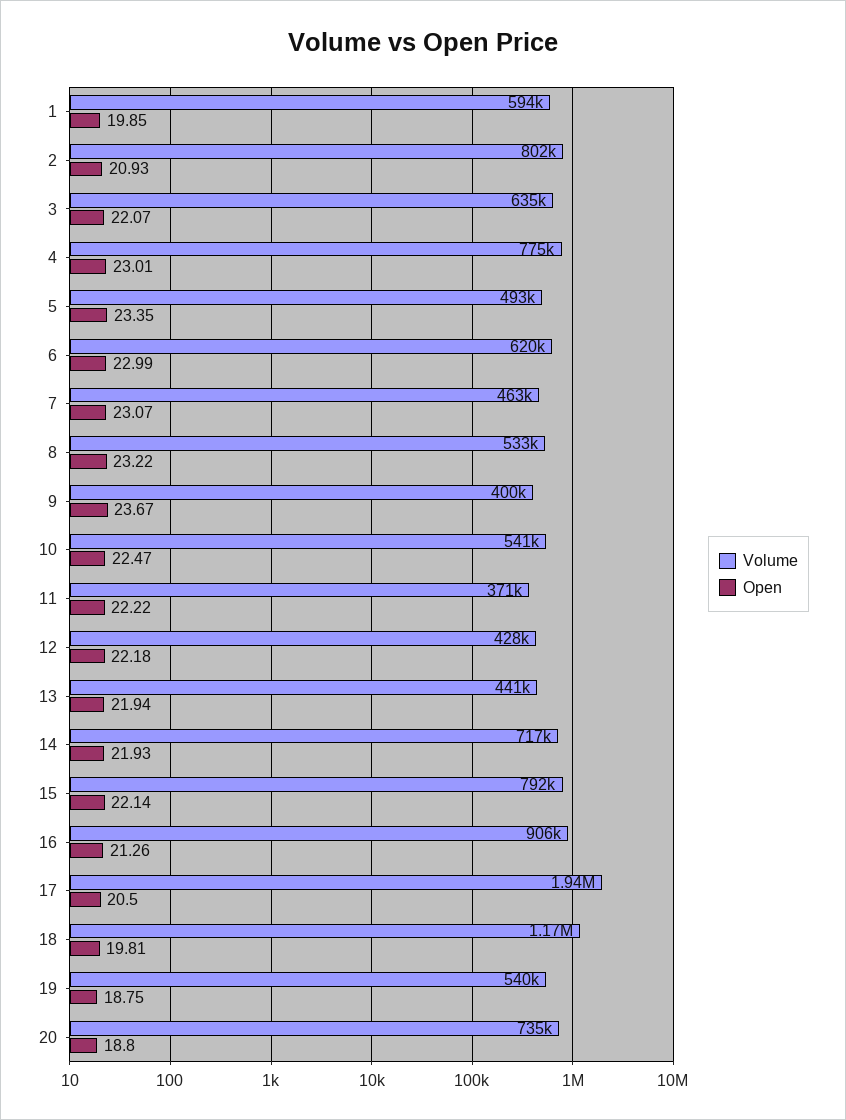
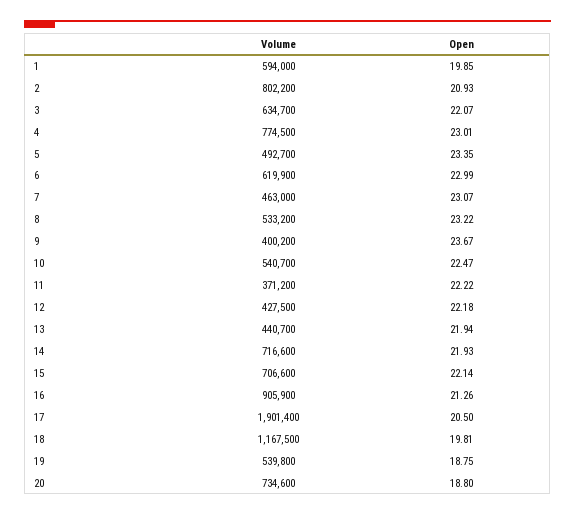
  {
    "Volume": {
      "1": 594000,
      "2": 802200,
      "3": 634700,
      "4": 774500,
      "5": 492700,
      "6": 619900,
      "7": 463000,
      "8": 533200,
      "9": 400200,
      "10": 540700,
      "11": 371200,
      "12": 427500,
      "13": 440700,
      "14": 716600,
-     "15": 792000,
+     "15": 706600,
      "16": 905900,
-     "17": 1940000,
+     "17": 1901400,
      "18": 1167500,
      "19": 539800,
      "20": 734600
    },
    "Open": {
      "1": 19.85,
      "2": 20.93,
      "3": 22.07,
      "4": 23.01,
      "5": 23.35,
      "6": 22.99,
      "7": 23.07,
      "8": 23.22,
      "9": 23.67,
      "10": 22.47,
      "11": 22.22,
      "12": 22.18,
      "13": 21.94,
      "14": 21.93,
      "15": 22.14,
      "16": 21.26,
      "17": 20.5,
      "18": 19.81,
      "19": 18.75,
      "20": 18.8
    }
  }

